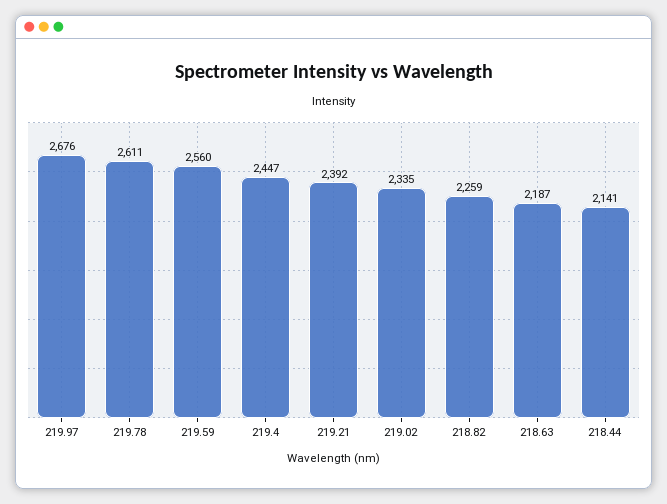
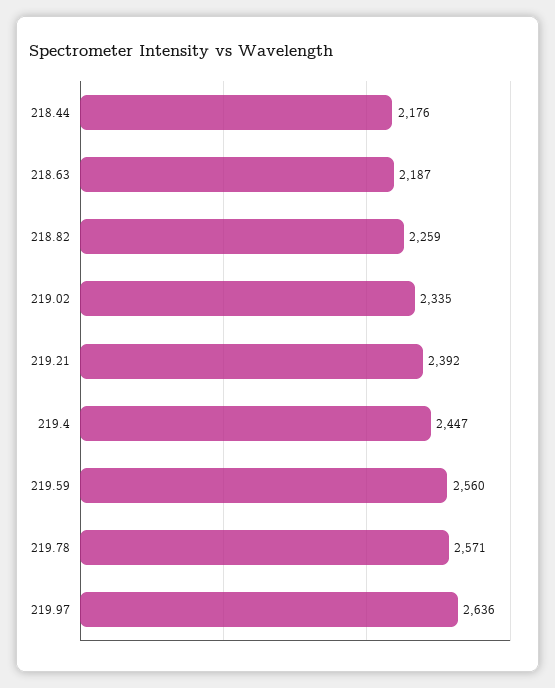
  {
-   "219.97": 2676,
+   "219.97": 2636,
-   "219.78": 2611,
+   "219.78": 2571,
    "219.59": 2560,
    "219.4": 2447,
    "219.21": 2392,
    "219.02": 2335,
    "218.82": 2259,
    "218.63": 2187,
-   "218.44": 2141
+   "218.44": 2176
  }

